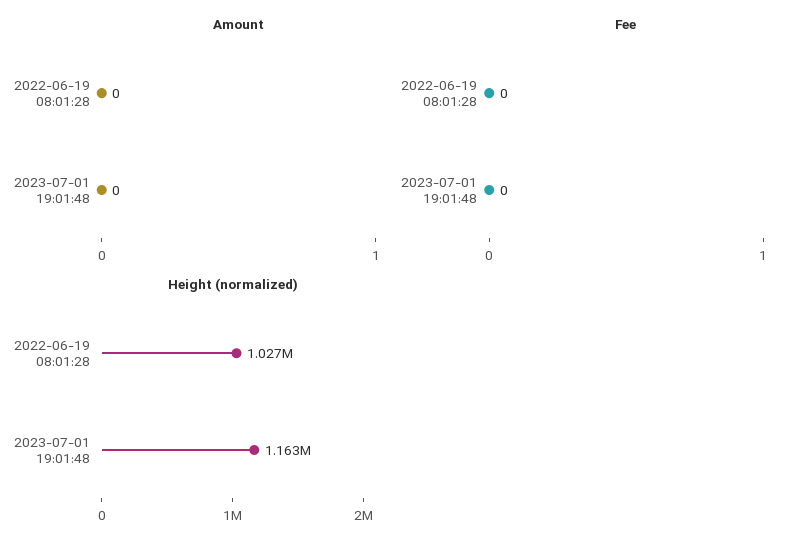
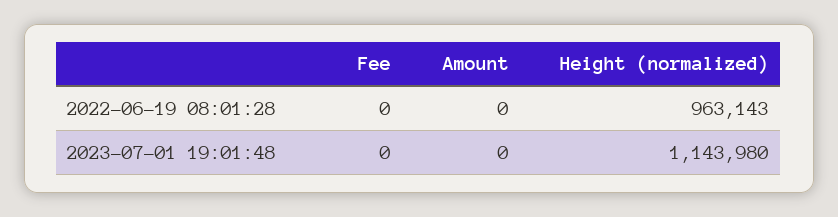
  {
    "Amount": {
      "2022-06-19 08:01:28": 0,
      "2023-07-01 19:01:48": 0
    },
    "Fee": {
      "2022-06-19 08:01:28": 0,
      "2023-07-01 19:01:48": 0
    },
    "Height (normalized)": {
-     "2022-06-19 08:01:28": 1027000,
+     "2022-06-19 08:01:28": 963143,
-     "2023-07-01 19:01:48": 1163000
+     "2023-07-01 19:01:48": 1143980
    }
  }

